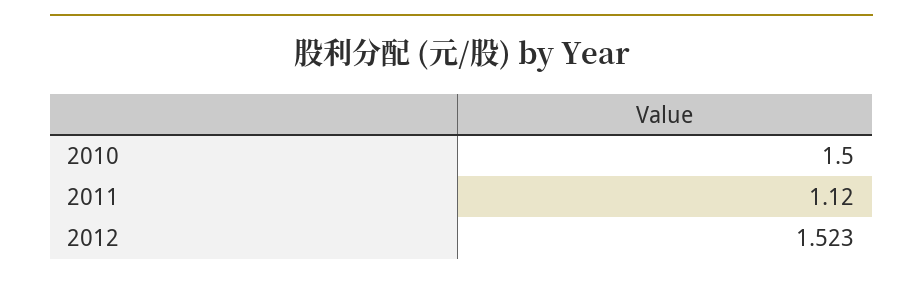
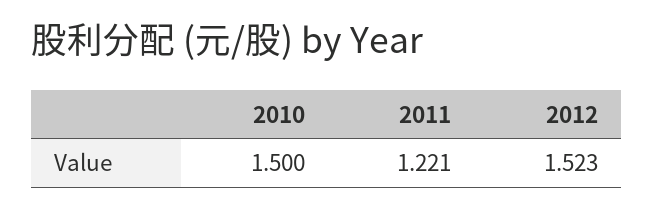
  {
    "2010": 1.5,
-   "2011": 1.12,
+   "2011": 1.221,
    "2012": 1.523
  }

